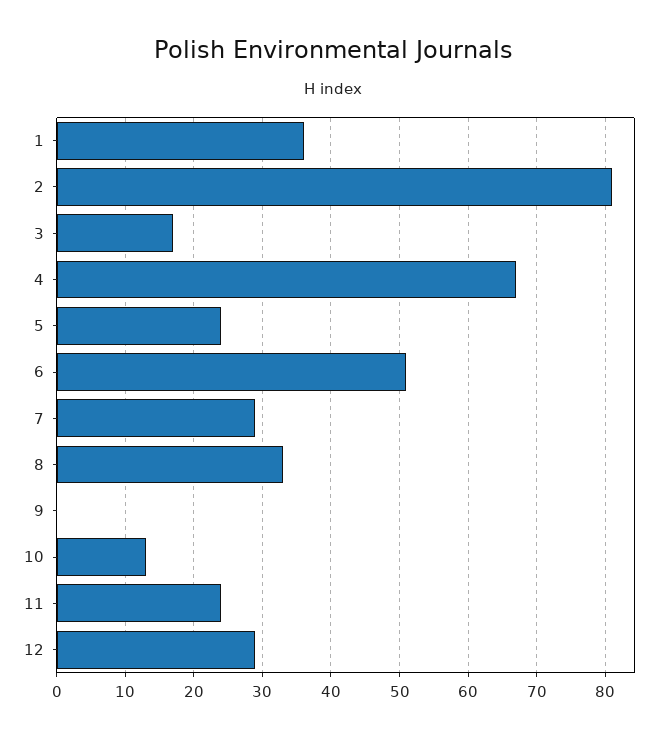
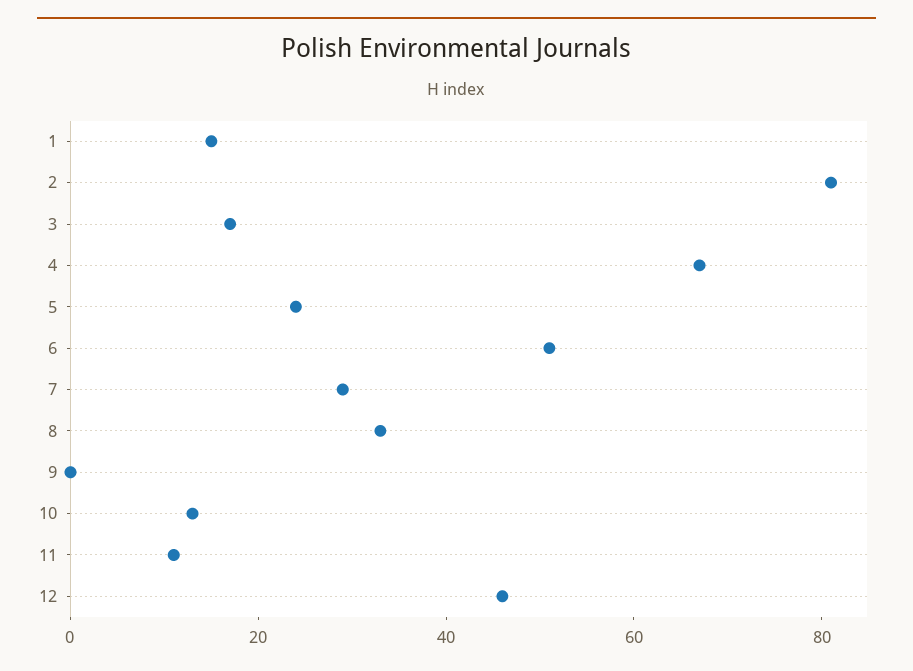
  {
-   "1": 36,
+   "1": 15,
    "2": 81,
    "3": 17,
    "4": 67,
    "5": 24,
    "6": 51,
    "7": 29,
    "8": 33,
    "9": 0,
    "10": 13,
-   "11": 24,
+   "11": 10,
-   "12": 29
+   "12": 45
  }

